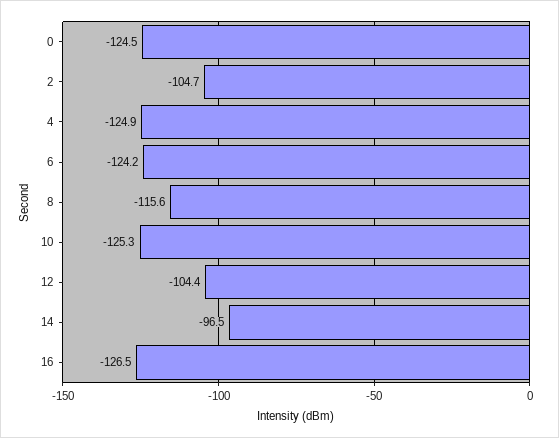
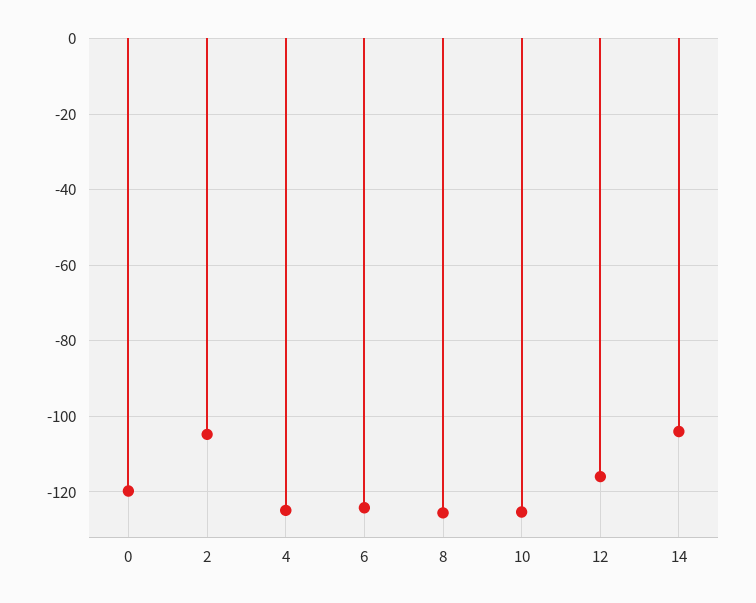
  {
-   "0": -124.5,
+   "0": -120,
    "2": -104.7,
    "4": -124.9,
    "6": -124.2,
-   "8": -115.6,
+   "8": -126,
    "10": -125.3,
-   "12": -104.4,
+   "12": -116,
-   "14": -96.5,
+   "14": -104
-   "16": -126.5
  }

